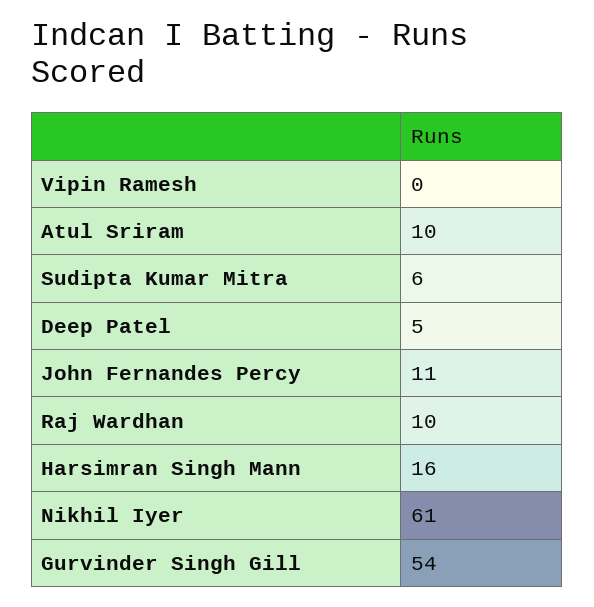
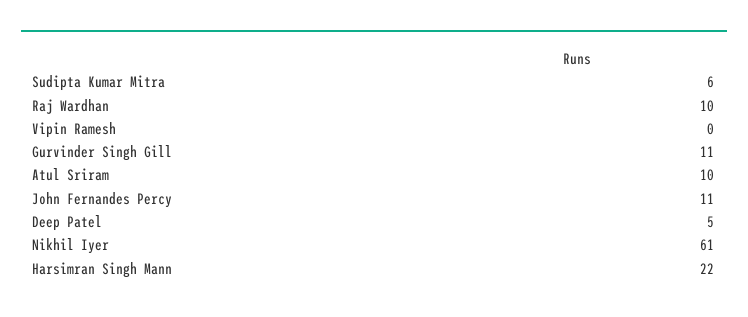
  {
    "Vipin Ramesh": 0,
    "Atul Sriram": 10,
    "Sudipta Kumar Mitra": 6,
    "Deep Patel": 5,
    "John Fernandes Percy": 11,
    "Raj Wardhan": 10,
-   "Harsimran Singh Mann": 16,
+   "Harsimran Singh Mann": 22,
    "Nikhil Iyer": 61,
-   "Gurvinder Singh Gill": 54
+   "Gurvinder Singh Gill": 11
  }

